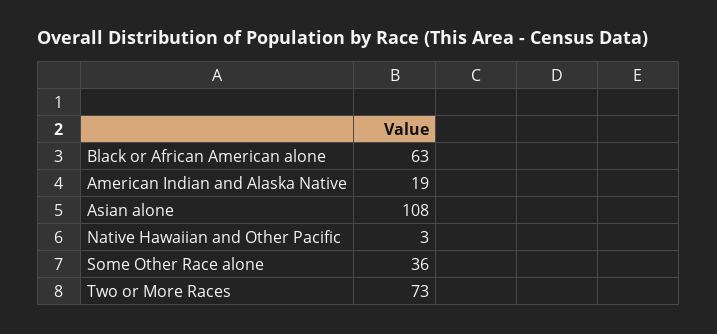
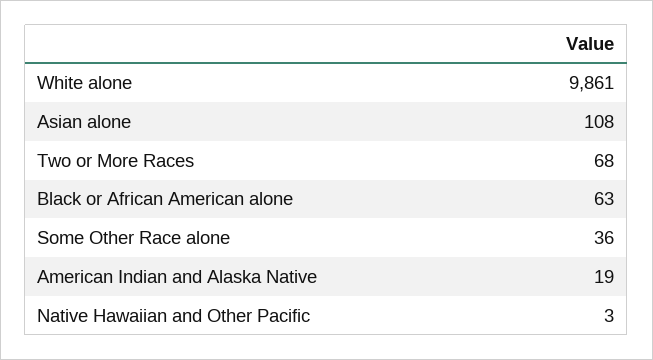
  {
    "Black or African American alone": 63,
    "American Indian and Alaska Native": 19,
    "Asian alone": 108,
    "Native Hawaiian and Other Pacific": 3,
    "Some Other Race alone": 36,
-   "Two or More Races": 73
+   "Two or More Races": 68,
+   "White alone": 9861
  }

